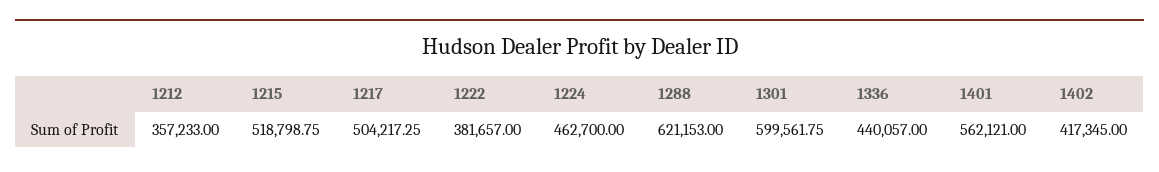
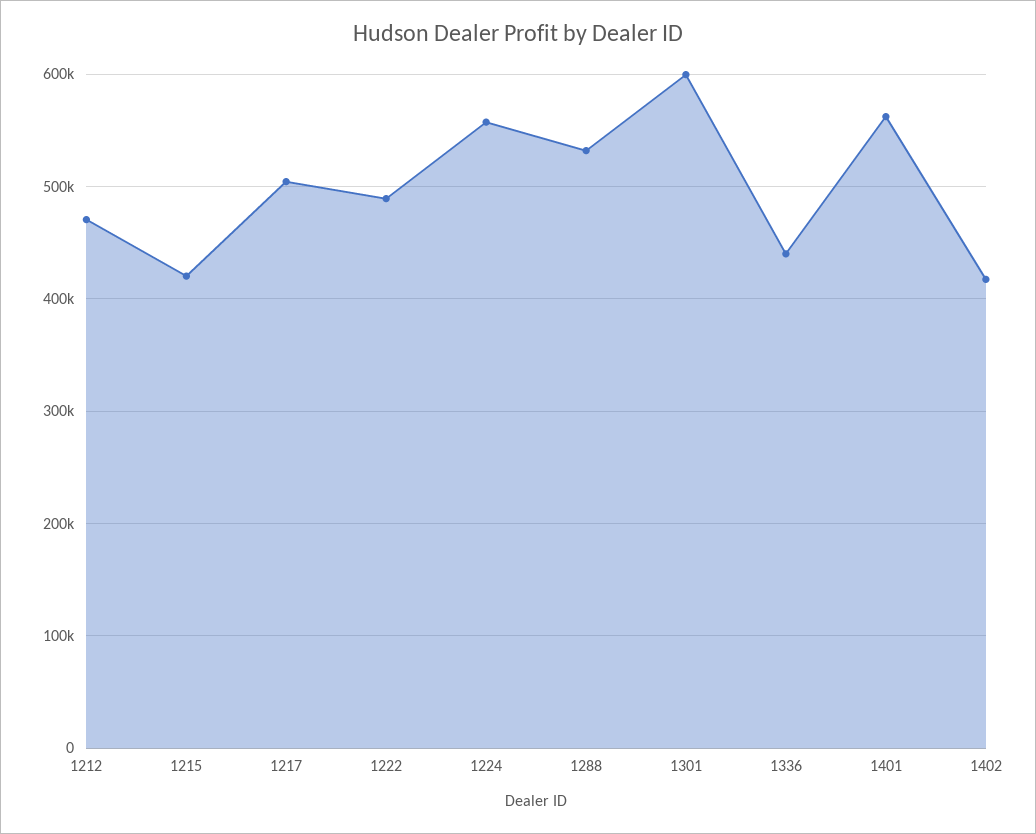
  {
-   "1212": 357233,
+   "1212": 470000,
-   "1215": 518798.75,
+   "1215": 420000,
    "1217": 504217.25,
-   "1222": 381657,
+   "1222": 490000,
-   "1224": 462700,
+   "1224": 560000,
-   "1288": 621153,
+   "1288": 530000,
    "1301": 599561.75,
    "1336": 440057,
    "1401": 562121,
    "1402": 417345
  }

